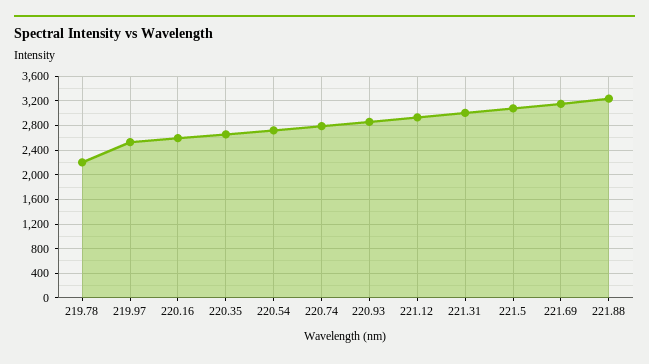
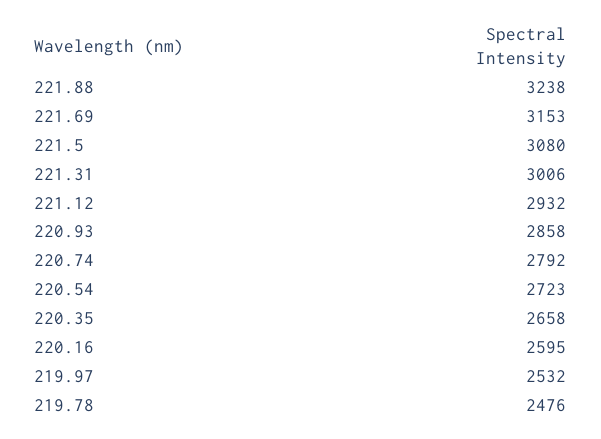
  {
-   "219.78": 2200,
+   "219.78": 2476,
    "219.97": 2532,
    "220.16": 2595,
    "220.35": 2658,
    "220.54": 2723,
    "220.74": 2792,
    "220.93": 2858,
    "221.12": 2932,
    "221.31": 3006,
    "221.5": 3080,
    "221.69": 3153,
    "221.88": 3238
  }

